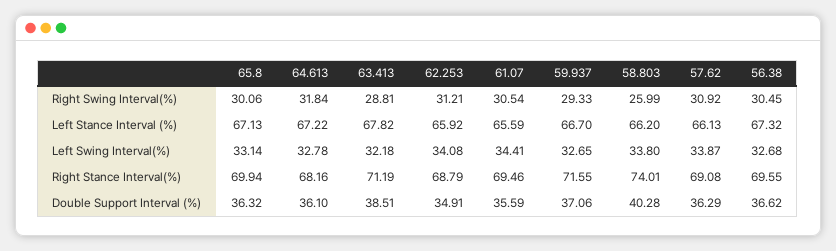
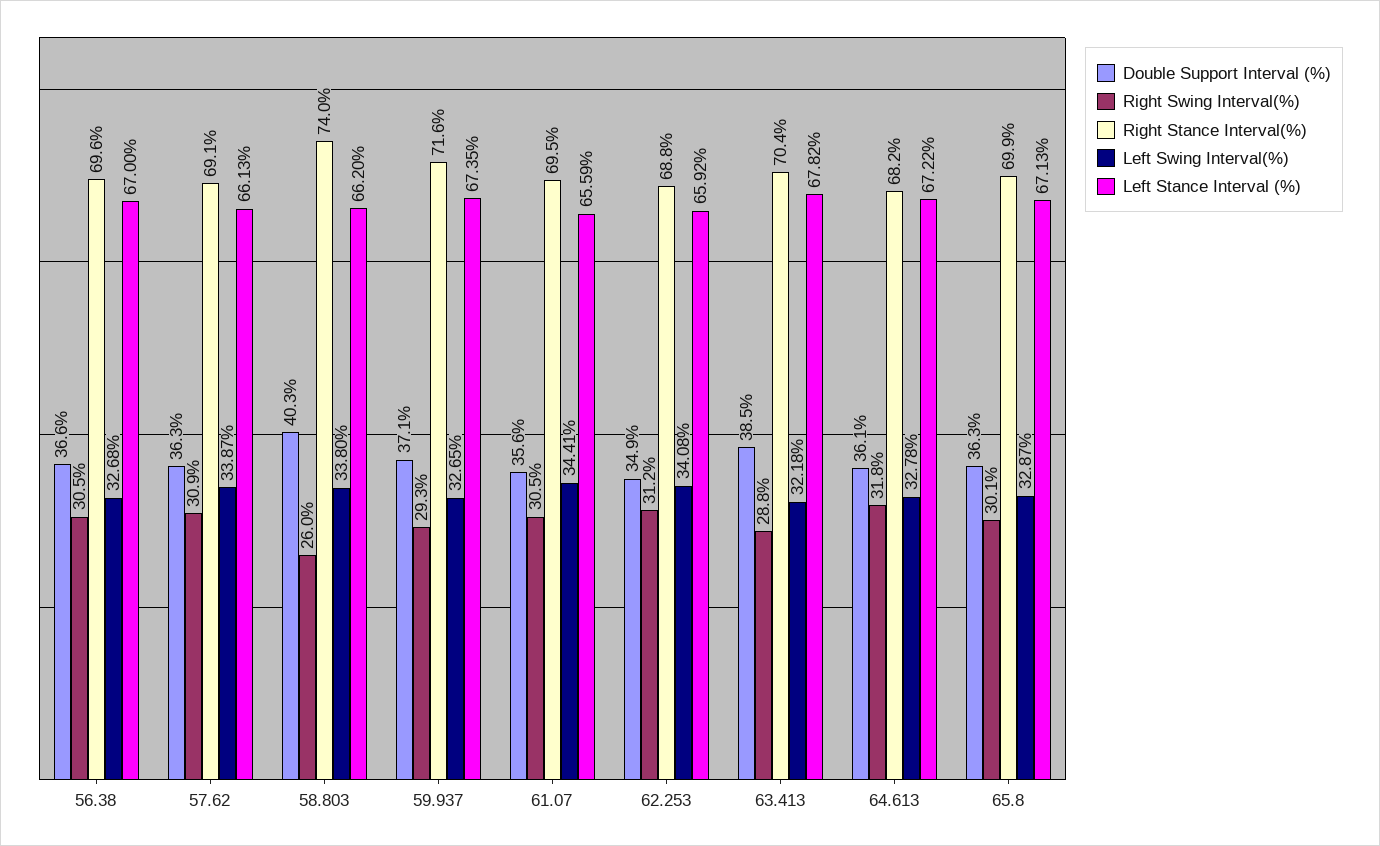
  {
    "Right Swing Interval(%)": {
      "65.8": 30.06,
      "64.613": 31.84,
      "63.413": 28.81,
      "62.253": 31.21,
      "61.07": 30.54,
      "59.937": 29.33,
      "58.803": 25.99,
      "57.62": 30.92,
      "56.38": 30.45
    },
    "Left Stance Interval (%)": {
      "65.8": 67.13,
      "64.613": 67.22,
      "63.413": 67.82,
      "62.253": 65.92,
      "61.07": 65.59,
-     "59.937": 66.7,
+     "59.937": 67.35,
      "58.803": 66.2,
      "57.62": 66.13,
-     "56.38": 67.32
+     "56.38": 67
    },
    "Left Swing Interval(%)": {
-     "65.8": 33.14,
+     "65.8": 32.87,
      "64.613": 32.78,
      "63.413": 32.18,
      "62.253": 34.08,
      "61.07": 34.41,
      "59.937": 32.65,
      "58.803": 33.8,
      "57.62": 33.87,
      "56.38": 32.68
    },
    "Right Stance Interval(%)": {
      "65.8": 69.94,
      "64.613": 68.16,
-     "63.413": 71.19,
+     "63.413": 70.4,
      "62.253": 68.79,
      "61.07": 69.46,
      "59.937": 71.55,
      "58.803": 74.01,
      "57.62": 69.08,
      "56.38": 69.55
    },
    "Double Support Interval (%)": {
      "65.8": 36.32,
      "64.613": 36.1,
      "63.413": 38.51,
      "62.253": 34.91,
      "61.07": 35.59,
      "59.937": 37.06,
      "58.803": 40.28,
      "57.62": 36.29,
      "56.38": 36.62
    }
  }

